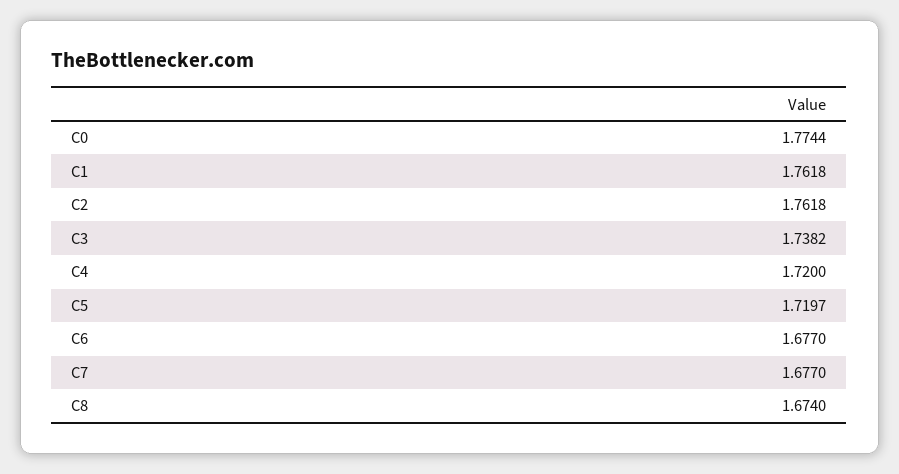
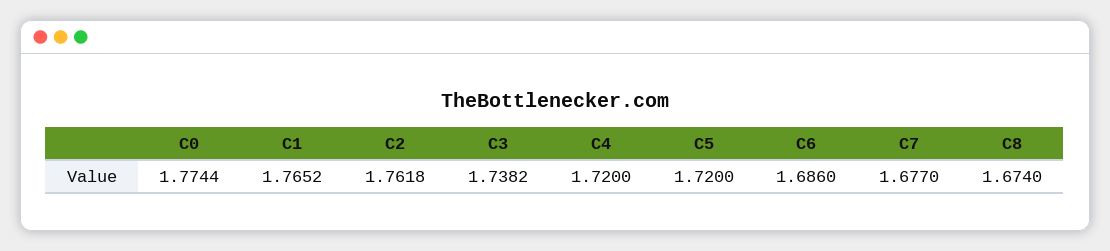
  {
    "C0": 1.7744,
-   "C1": 1.7618,
+   "C1": 1.7652,
    "C2": 1.7618,
    "C3": 1.7382,
    "C4": 1.72,
-   "C5": 1.7197,
+   "C5": 1.72,
-   "C6": 1.677,
+   "C6": 1.686,
    "C7": 1.677,
    "C8": 1.674
  }

